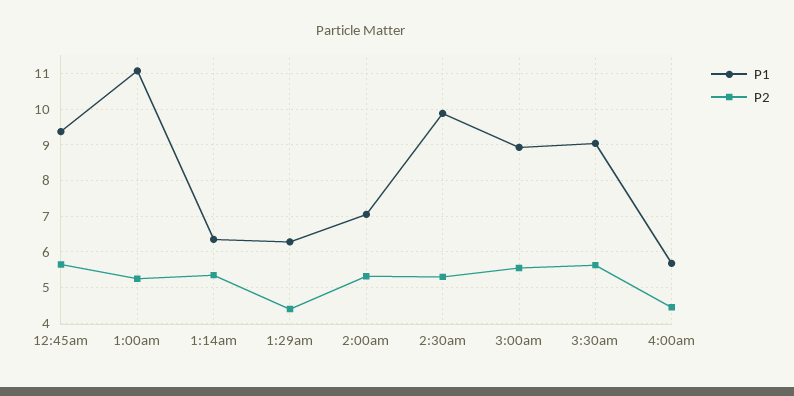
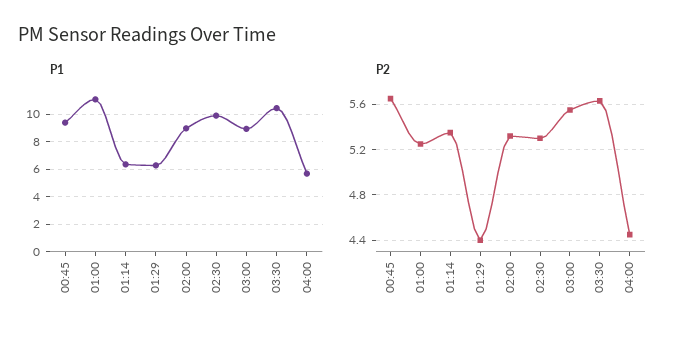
  {
    "P1": {
      "12:45am": 9.4,
      "1:00am": 11,
      "1:14am": 6.4,
      "1:29am": 6.2,
-     "2:00am": 7,
+     "2:00am": 9,
      "2:30am": 9.8,
      "3:00am": 9,
-     "3:30am": 9,
+     "3:30am": 10.5,
      "4:00am": 5.6
    },
    "P2": {
      "12:45am": 5.7,
      "1:00am": 5.3,
      "1:14am": 5.4,
      "1:29am": 4.4,
      "2:00am": 5.3,
      "2:30am": 5.3,
      "3:00am": 5.6,
      "3:30am": 5.6,
      "4:00am": 4.5
    }
  }

